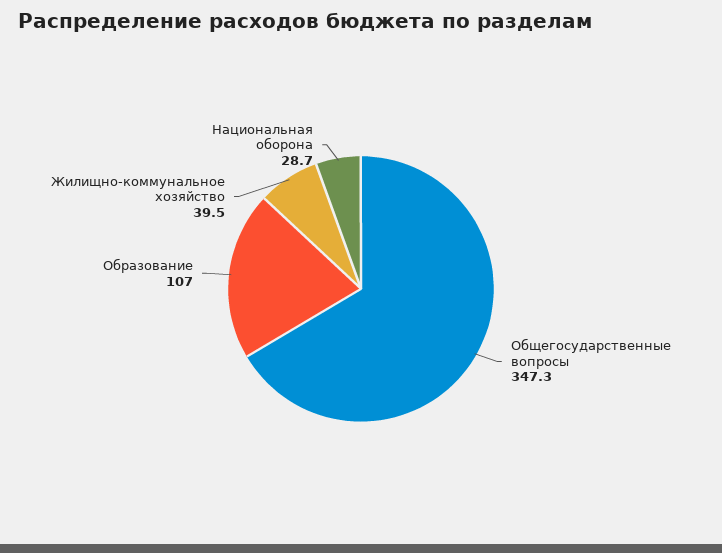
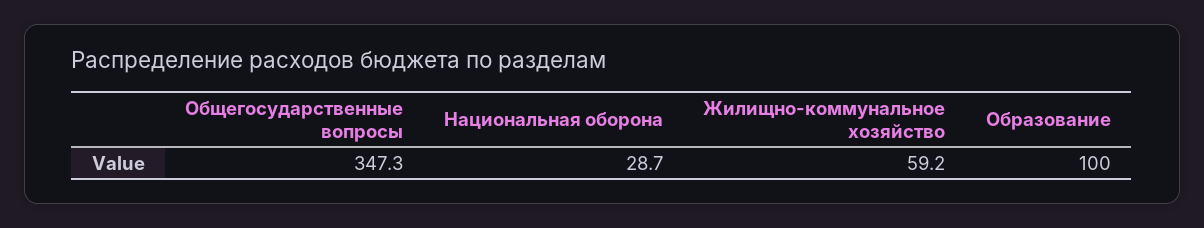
  {
    "Общегосударственные вопросы": 347.3,
-   "Образование": 107,
+   "Образование": 100,
-   "Жилищно-коммунальное хозяйство": 39.5,
+   "Жилищно-коммунальное хозяйство": 59.2,
    "Национальная оборона": 28.7
  }

